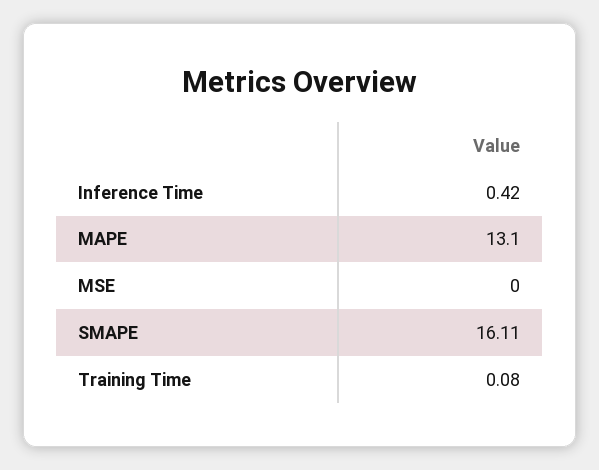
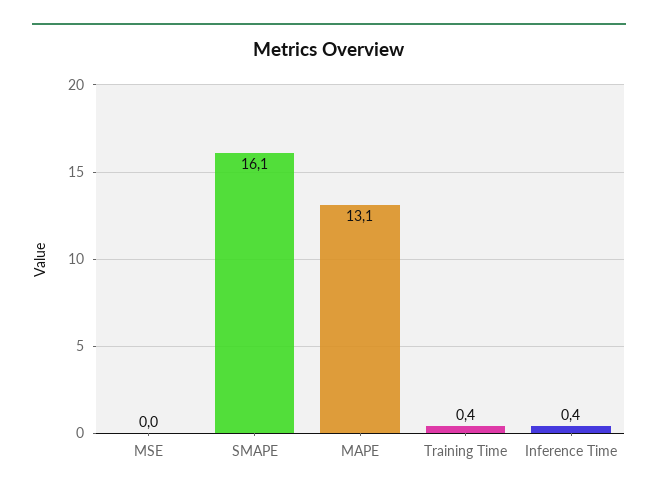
  {
    "Inference Time": 0.42,
    "MAPE": 13.1,
    "MSE": 0,
    "SMAPE": 16.11,
-   "Training Time": 0.08
+   "Training Time": 0.4
  }

